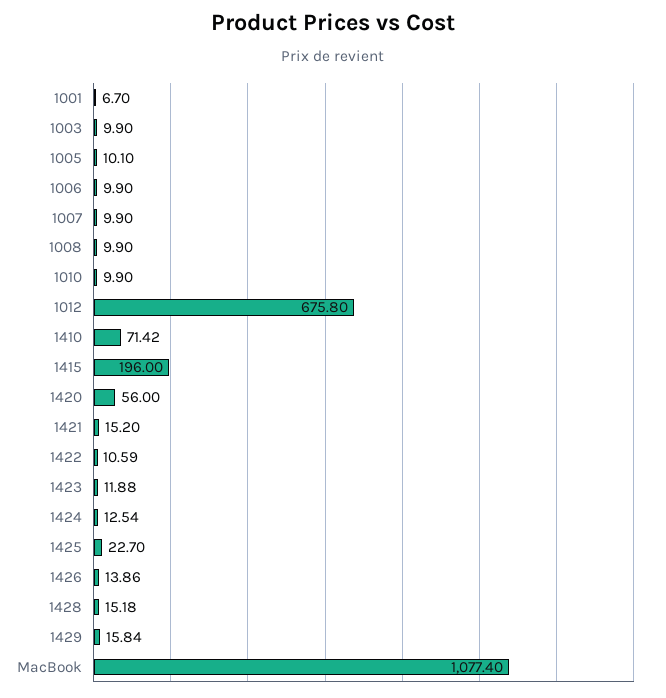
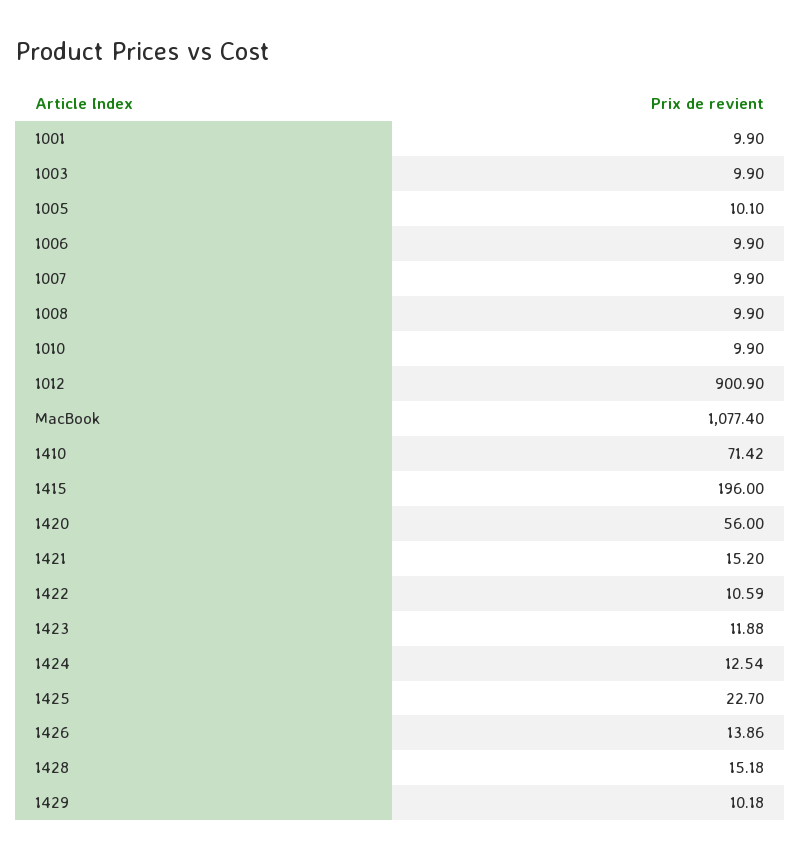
  {
-   "1001": 6.7,
+   "1001": 9.9,
    "1003": 9.9,
    "1005": 10.1,
    "1006": 9.9,
    "1007": 9.9,
    "1008": 9.9,
    "1010": 9.9,
-   "1012": 675.8,
+   "1012": 900.9,
    "1410": 71.42,
    "1415": 196,
    "1420": 56,
    "1421": 15.2,
    "1422": 10.59,
    "1423": 11.88,
    "1424": 12.54,
    "1425": 22.7,
    "1426": 13.86,
    "1428": 15.18,
-   "1429": 15.84,
+   "1429": 10.18,
    "MacBook": 1077.4
  }

